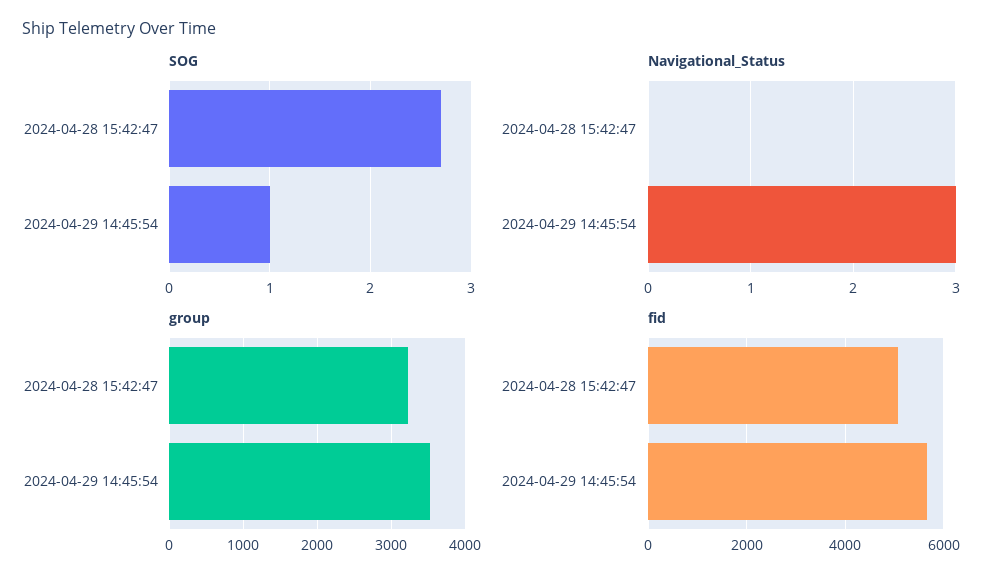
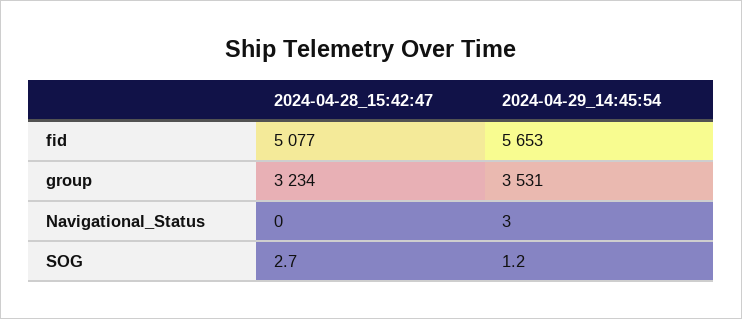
  {
    "SOG": {
      "2024-04-28 15:42:47": 2.7,
-     "2024-04-29 14:45:54": 1
+     "2024-04-29 14:45:54": 1.2
    },
    "Navigational_Status": {
      "2024-04-28 15:42:47": 0,
      "2024-04-29 14:45:54": 3
    },
    "group": {
      "2024-04-28 15:42:47": 3234,
      "2024-04-29 14:45:54": 3531
    },
    "fid": {
      "2024-04-28 15:42:47": 5077,
      "2024-04-29 14:45:54": 5653
    }
  }

